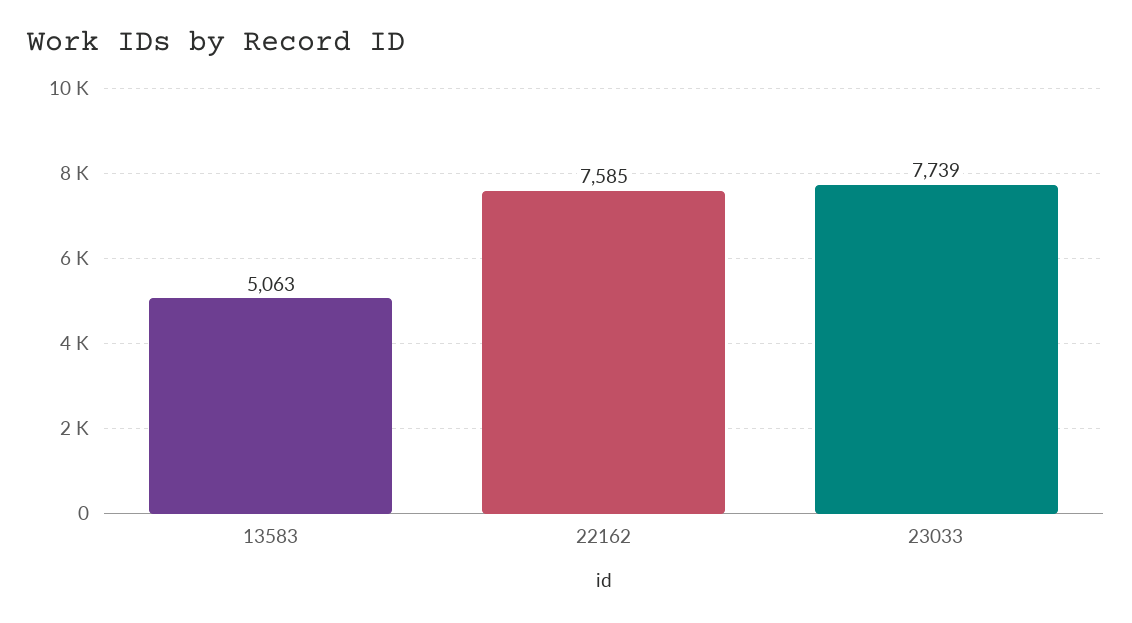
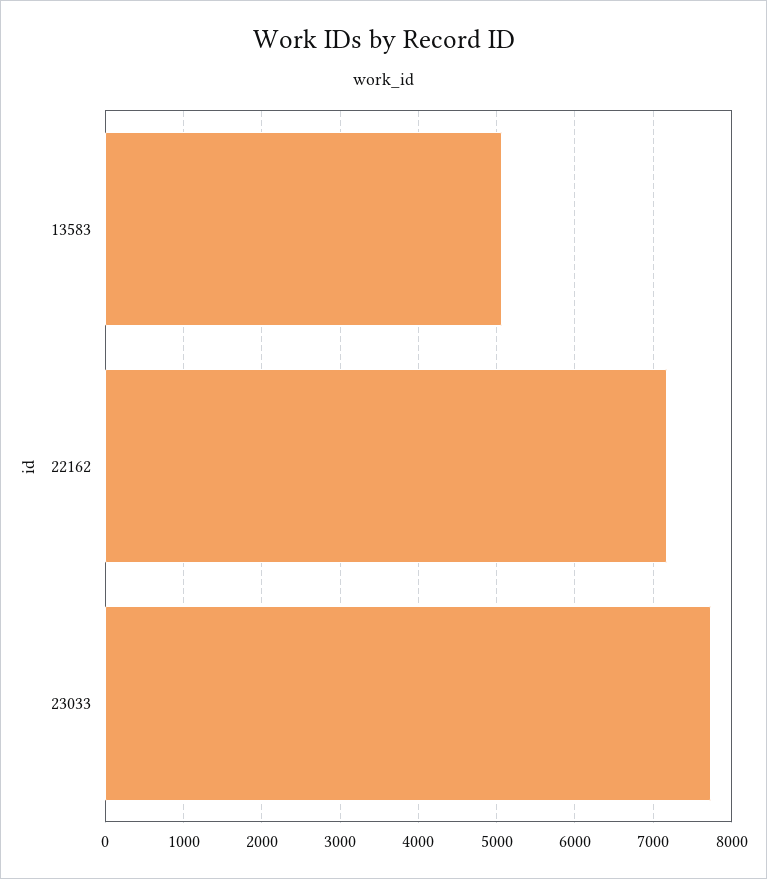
  {
    "13583": 5063,
-   "22162": 7585,
+   "22162": 7200,
    "23033": 7739
  }

